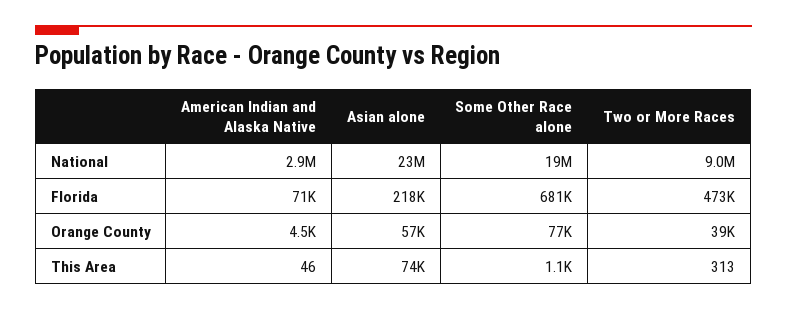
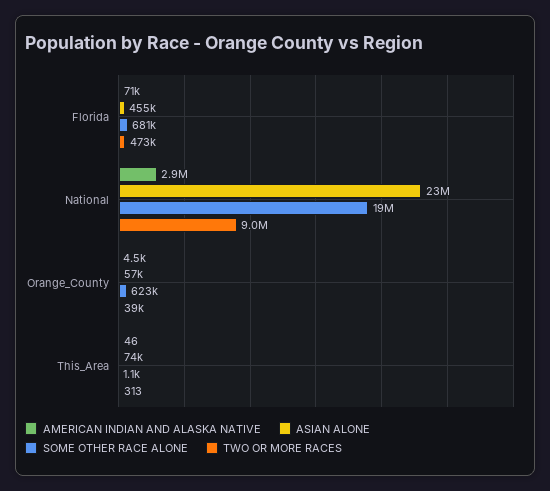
  {
    "American Indian and Alaska Native": {
      "National": 2900000,
      "Florida": 71000,
      "Orange County": 4500,
      "This Area": 46
    },
    "Asian alone": {
      "National": 23000000,
-     "Florida": 218000,
+     "Florida": 455000,
      "Orange County": 57000,
      "This Area": 74000
    },
    "Some Other Race alone": {
      "National": 19000000,
      "Florida": 681000,
-     "Orange County": 77000,
+     "Orange County": 623000,
      "This Area": 1100
    },
    "Two or More Races": {
      "National": 9000000,
      "Florida": 473000,
      "Orange County": 39000,
      "This Area": 313
    }
  }

